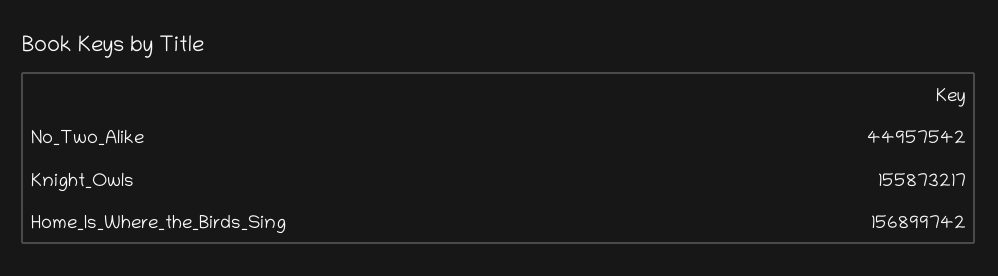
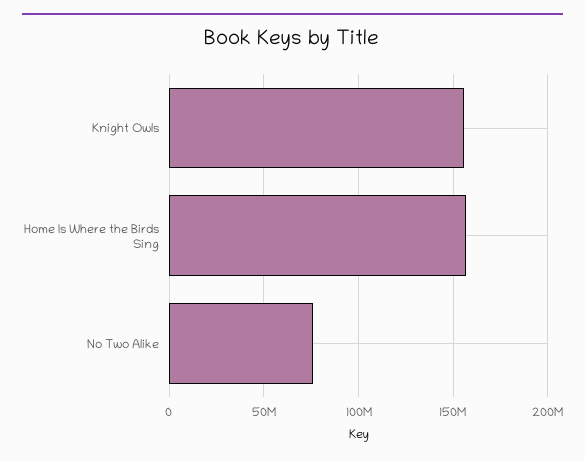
  {
-   "No_Two_Alike": 44957542,
+   "No_Two_Alike": 75000000,
    "Knight_Owls": 155873217,
    "Home_Is_Where_the_Birds_Sing": 156899742
  }

